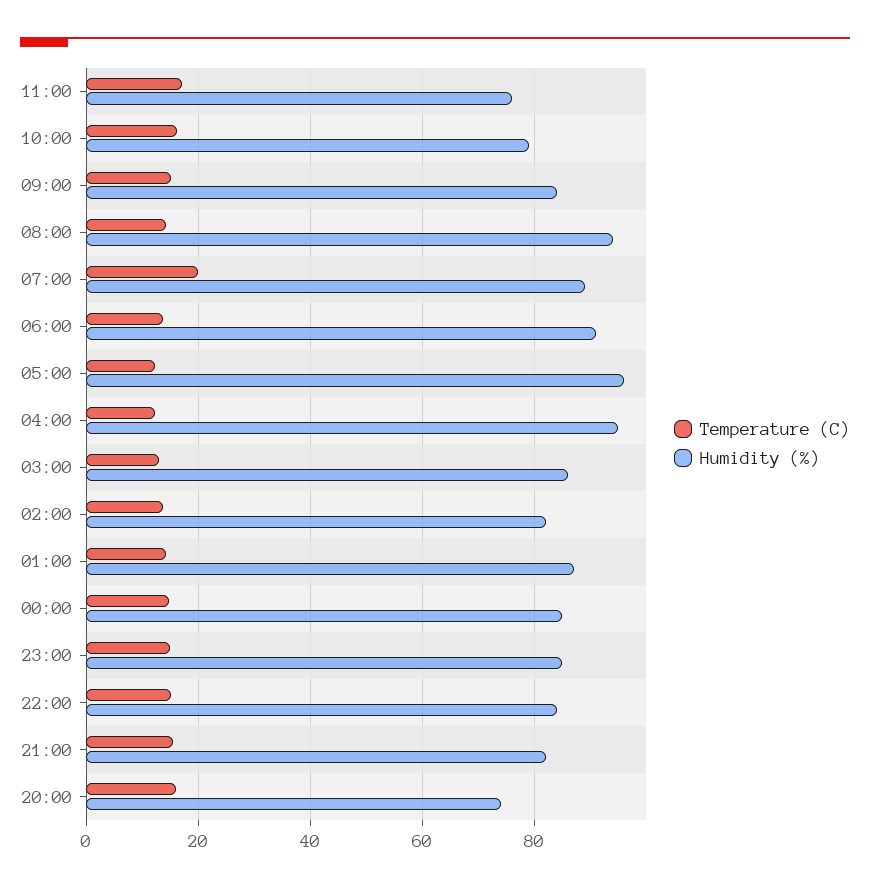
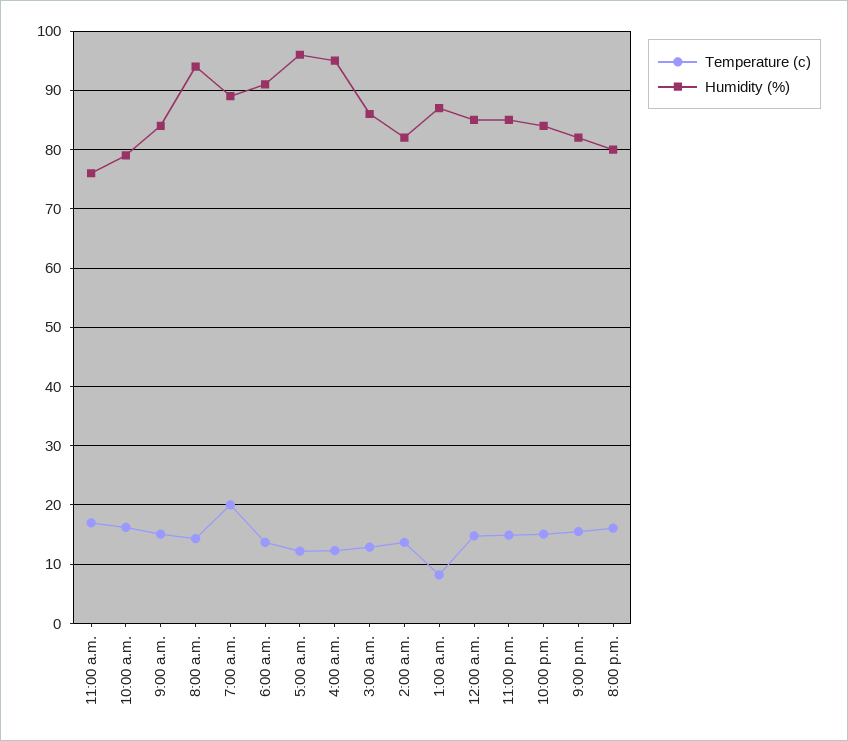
  {
    "Temperature (C)": {
      "11:00": 18,
      "10:00": 16,
      "09:00": 16,
      "08:00": 14,
      "07:00": 20,
      "06:00": 14,
      "05:00": 12,
      "04:00": 12,
      "03:00": 12,
      "02:00": 14,
-     "01:00": 14,
+     "01:00": 8,
      "00:00": 14,
      "23:00": 14,
      "22:00": 16,
      "21:00": 16,
      "20:00": 16
    },
    "Humidity (%)": {
      "11:00": 76,
      "10:00": 80,
      "09:00": 84,
      "08:00": 94,
      "07:00": 90,
      "06:00": 92,
      "05:00": 96,
      "04:00": 96,
      "03:00": 86,
      "02:00": 82,
      "01:00": 88,
      "00:00": 86,
      "23:00": 86,
      "22:00": 84,
      "21:00": 82,
-     "20:00": 74
+     "20:00": 80
    }
  }

